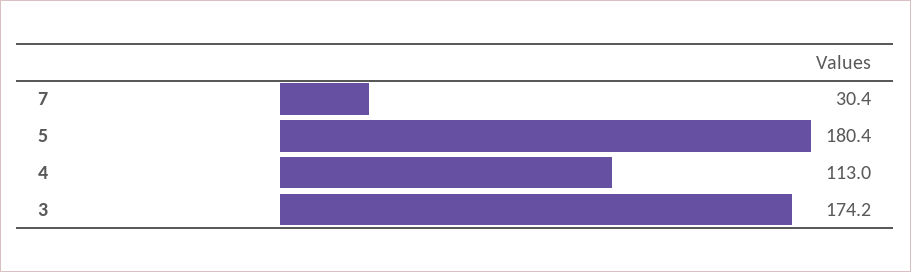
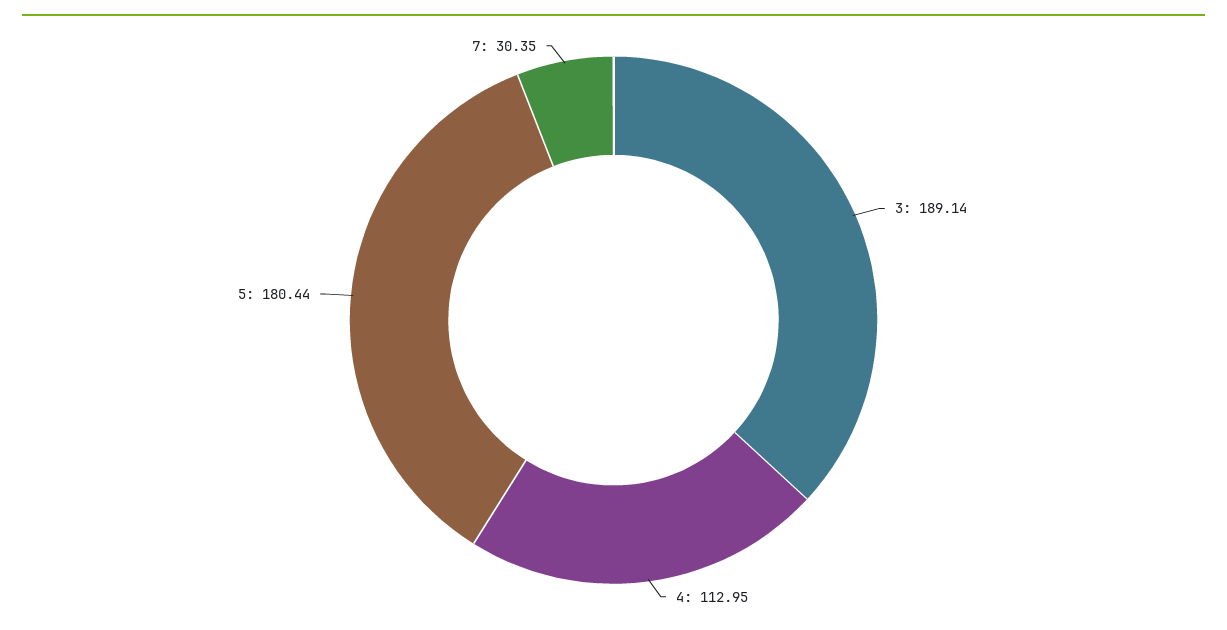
  {
    "7": 30.35,
    "5": 180.44,
    "4": 112.95,
-   "3": 174.2
+   "3": 189.14
  }

